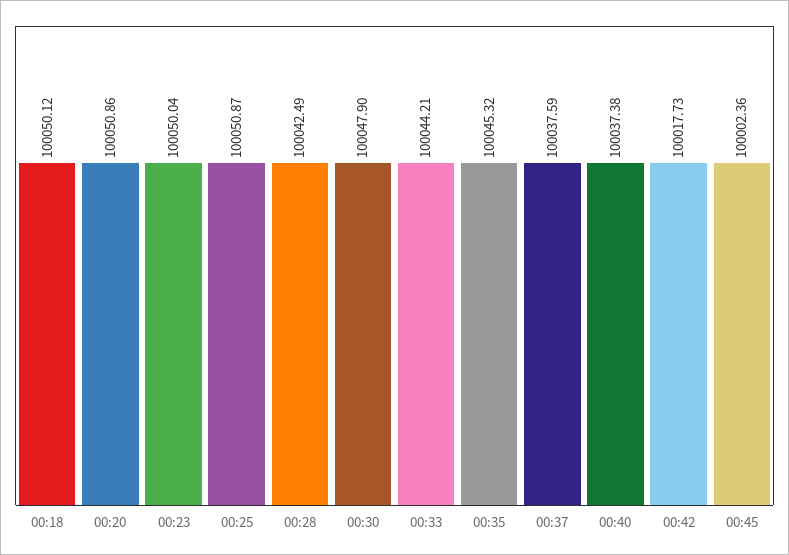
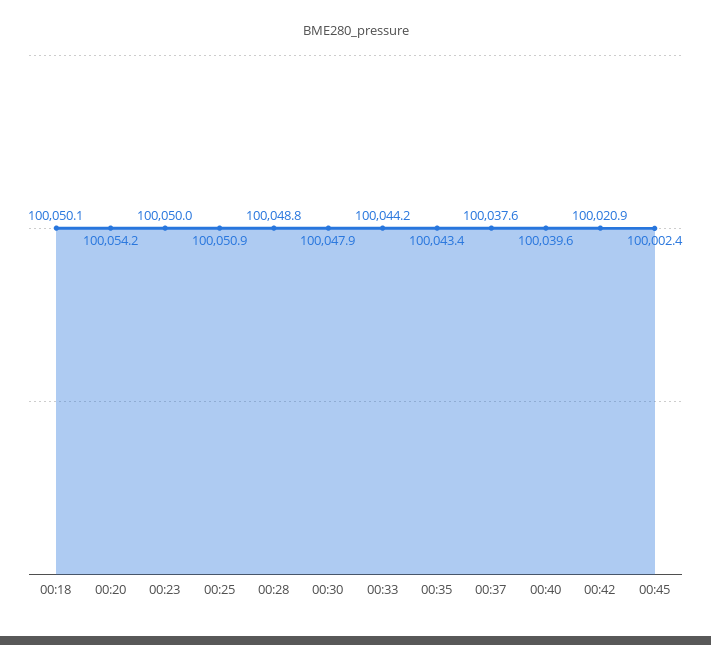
  {
    "00:18": 100050.12,
-   "00:20": 100050.86,
+   "00:20": 100054.2,
    "00:23": 100050.04,
    "00:25": 100050.87,
-   "00:28": 100042.49,
+   "00:28": 100048.8,
    "00:30": 100047.9,
    "00:33": 100044.21,
-   "00:35": 100045.32,
+   "00:35": 100043.4,
    "00:37": 100037.59,
-   "00:40": 100037.38,
+   "00:40": 100039.6,
-   "00:42": 100017.73,
+   "00:42": 100020.9,
    "00:45": 100002.36
  }

